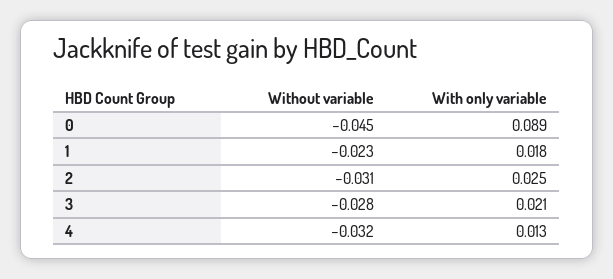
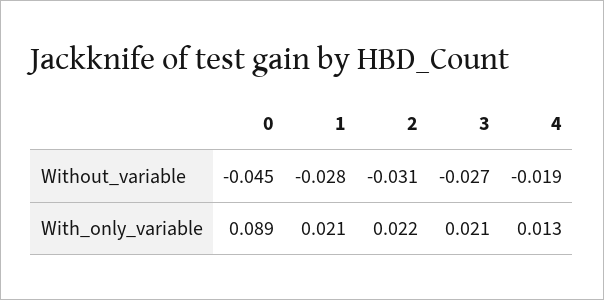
  {
    "Without variable": {
      "0": -0.045,
-     "1": -0.023,
+     "1": -0.028,
      "2": -0.031,
-     "3": -0.028,
+     "3": -0.027,
-     "4": -0.032
+     "4": -0.019
    },
    "With only variable": {
      "0": 0.089,
-     "1": 0.018,
+     "1": 0.021,
-     "2": 0.025,
+     "2": 0.022,
      "3": 0.021,
      "4": 0.013
    }
  }

